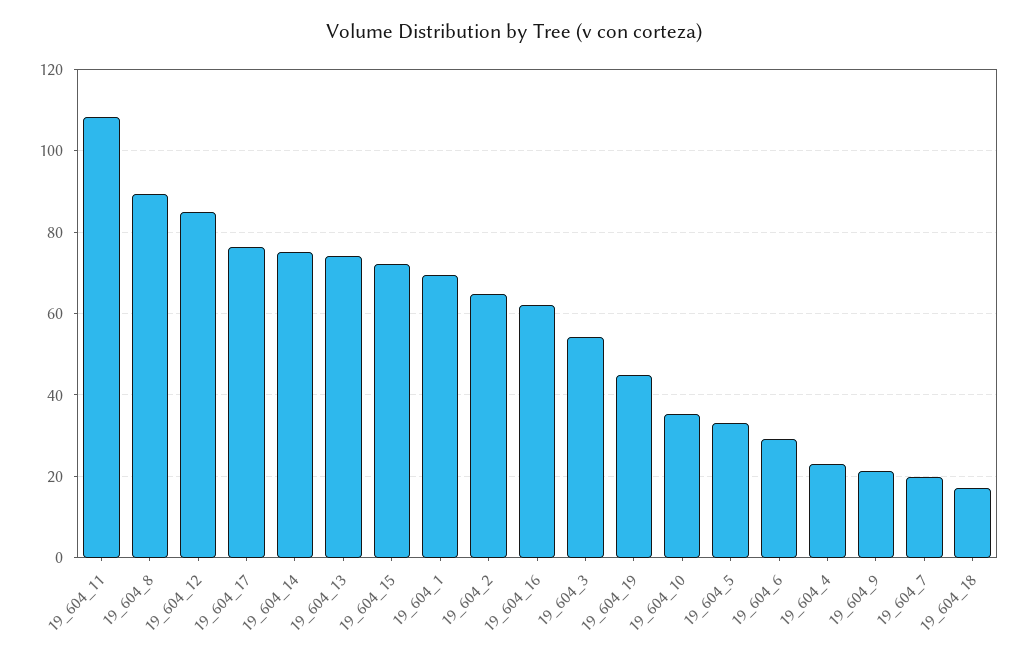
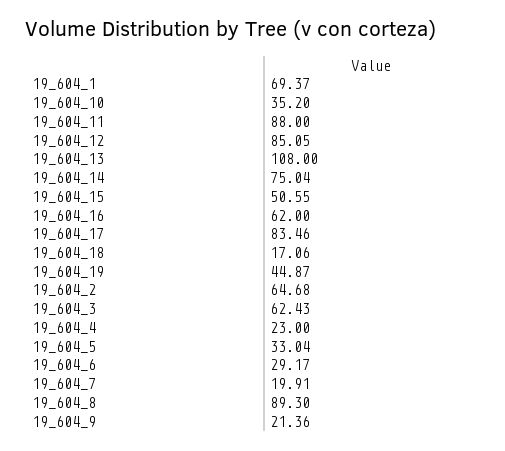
  {
-   "19_604_11": 108,
+   "19_604_11": 88,
    "19_604_8": 89.3,
    "19_604_12": 85.05,
-   "19_604_17": 76,
+   "19_604_17": 83.46,
    "19_604_14": 75.04,
-   "19_604_13": 74,
+   "19_604_13": 108,
-   "19_604_15": 72,
+   "19_604_15": 50.55,
    "19_604_1": 69.37,
    "19_604_2": 64.68,
    "19_604_16": 62,
-   "19_604_3": 54,
+   "19_604_3": 62.43,
    "19_604_19": 44.87,
    "19_604_10": 35.2,
    "19_604_5": 33.04,
    "19_604_6": 29.17,
    "19_604_4": 23,
    "19_604_9": 21.36,
    "19_604_7": 19.91,
    "19_604_18": 17.06
  }

